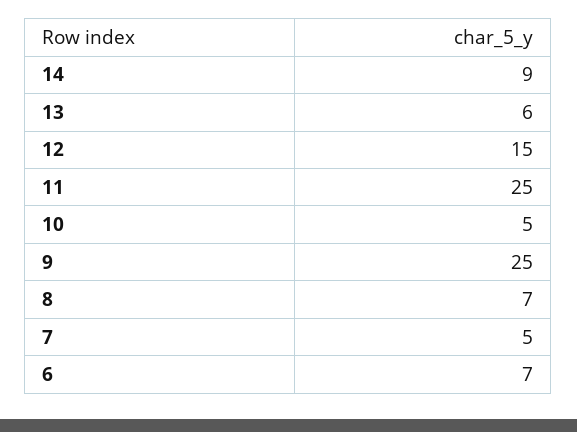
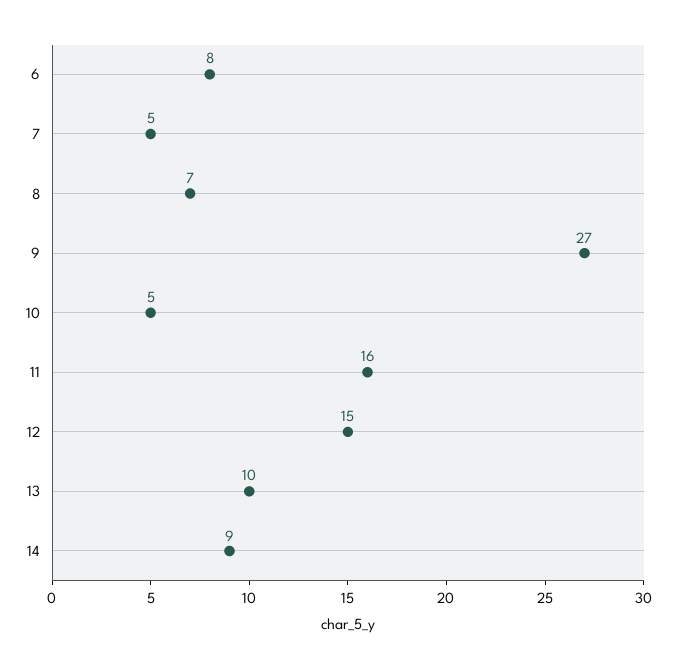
  {
    "14": 9,
-   "13": 6,
+   "13": 10,
    "12": 15,
-   "11": 25,
+   "11": 16,
    "10": 5,
-   "9": 25,
+   "9": 27,
    "8": 7,
    "7": 5,
-   "6": 7
+   "6": 8
  }

